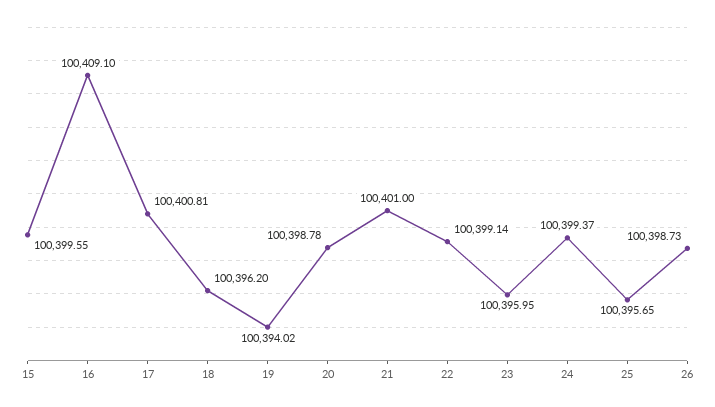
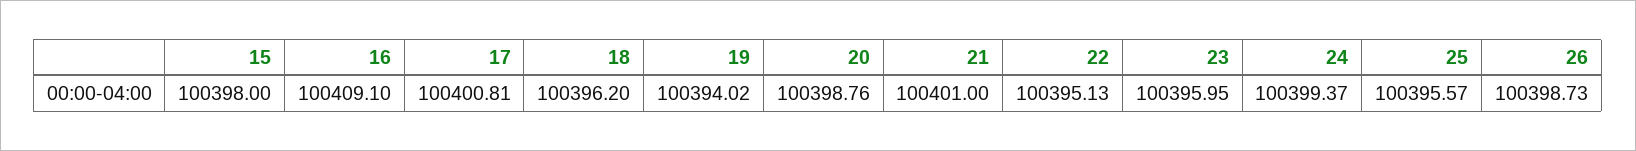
  {
-   "15": 100399.55,
+   "15": 100398,
    "16": 100409.1,
    "17": 100400.81,
    "18": 100396.2,
    "19": 100394.02,
-   "20": 100398.78,
+   "20": 100398.76,
    "21": 100401,
-   "22": 100399.14,
+   "22": 100395.13,
    "23": 100395.95,
    "24": 100399.37,
-   "25": 100395.65,
+   "25": 100395.57,
    "26": 100398.73
  }

